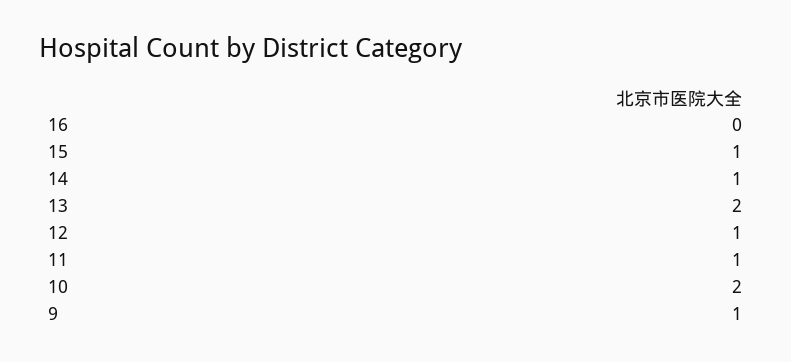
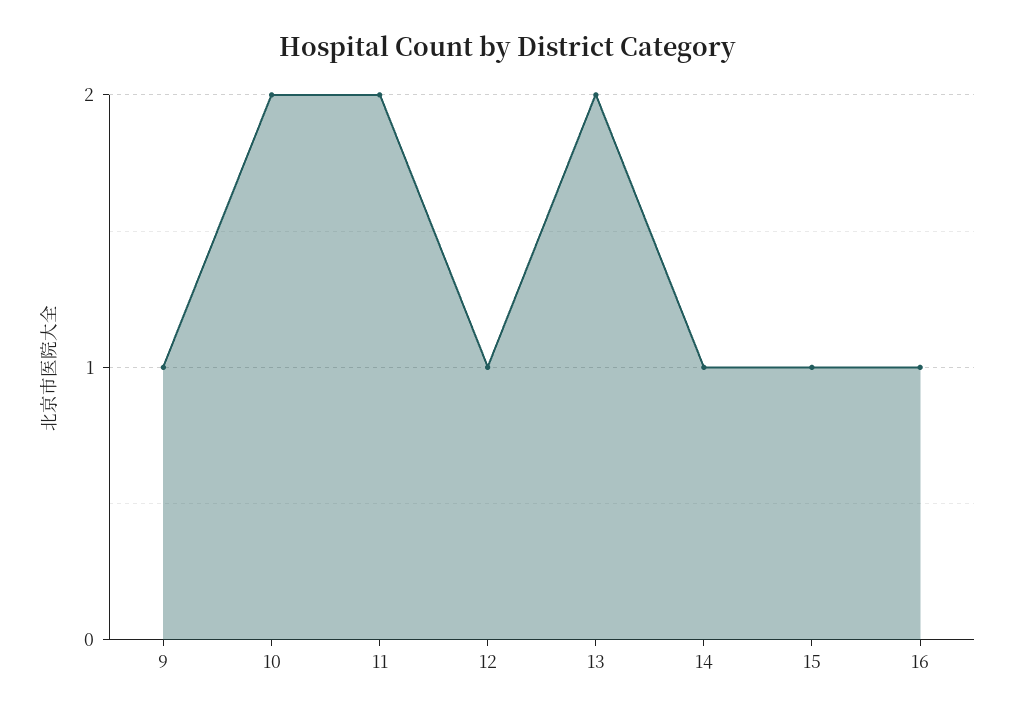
  {
-   "16": 0,
+   "16": 1,
    "15": 1,
    "14": 1,
    "13": 2,
    "12": 1,
-   "11": 1,
+   "11": 2,
    "10": 2,
    "9": 1
  }

